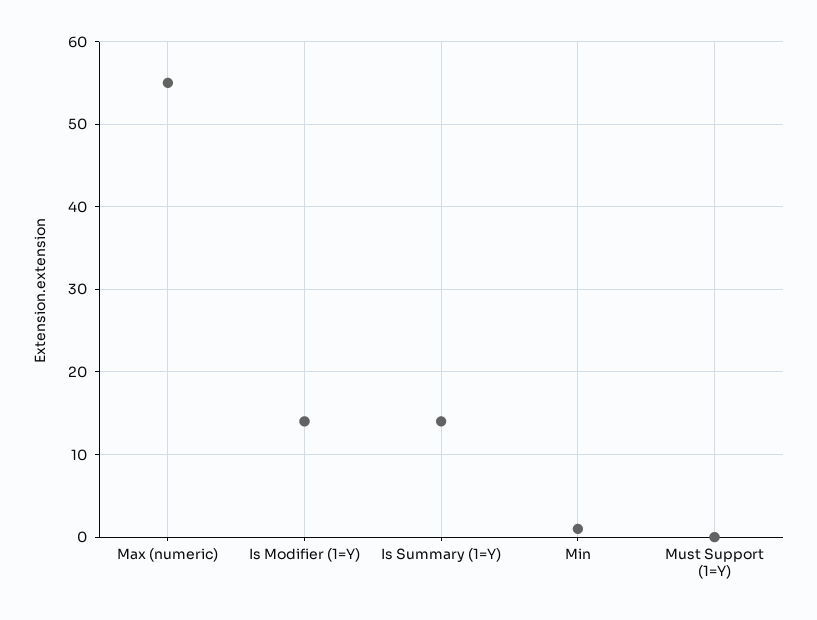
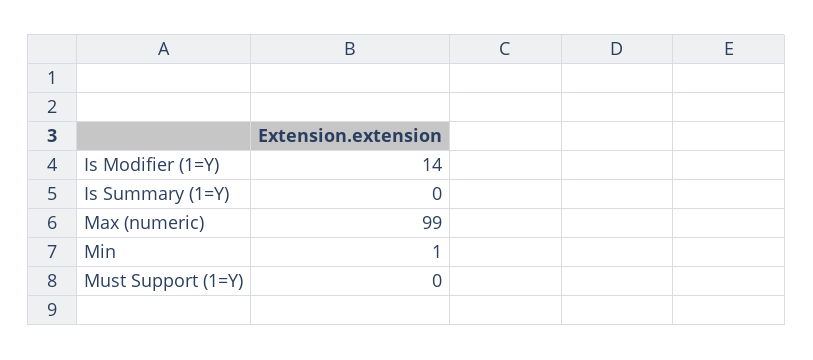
  {
-   "Max (numeric)": 55,
+   "Max (numeric)": 99,
    "Is Modifier (1=Y)": 14,
-   "Is Summary (1=Y)": 14,
+   "Is Summary (1=Y)": 0,
    "Min": 1,
    "Must Support (1=Y)": 0
  }

